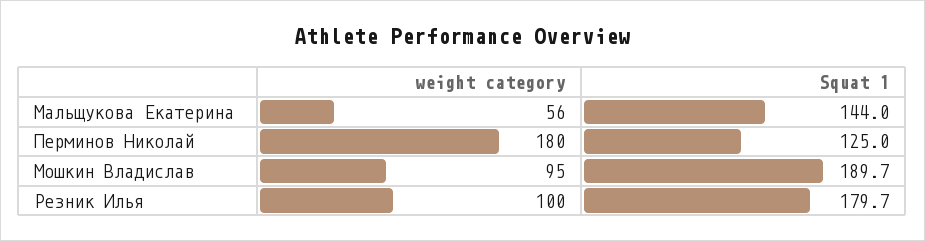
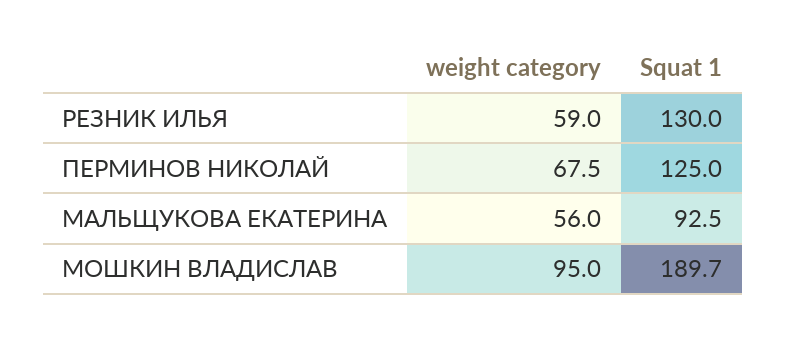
  {
    "weight category": {
      "Мальщукова Екатерина": 56,
-     "Перминов Николай": 180,
+     "Перминов Николай": 67.5,
      "Мошкин Владислав": 95,
-     "Резник Илья": 100
+     "Резник Илья": 59
    },
    "Squat 1": {
-     "Мальщукова Екатерина": 144,
+     "Мальщукова Екатерина": 92.5,
      "Перминов Николай": 125,
      "Мошкин Владислав": 189.7,
-     "Резник Илья": 179.7
+     "Резник Илья": 130
    }
  }

